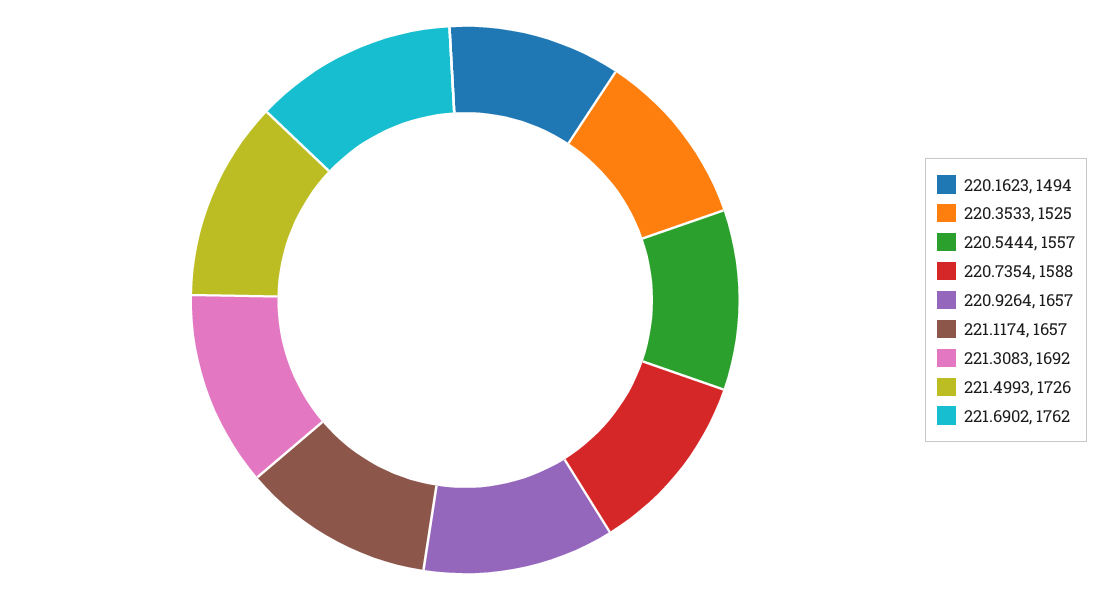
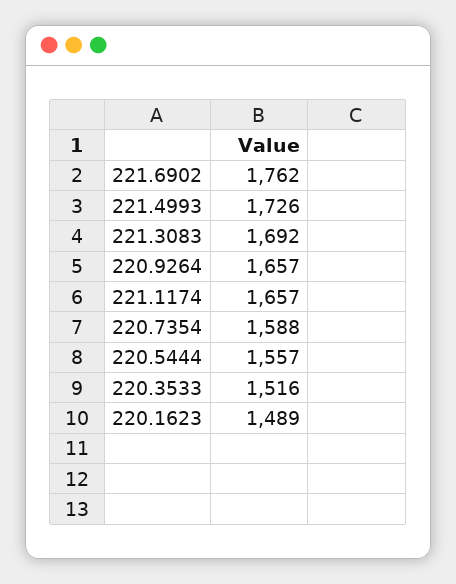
  {
-   "220.1623": 1494,
+   "220.1623": 1489,
-   "220.3533": 1525,
+   "220.3533": 1516,
    "220.5444": 1557,
    "220.7354": 1588,
    "220.9264": 1657,
    "221.1174": 1657,
    "221.3083": 1692,
    "221.4993": 1726,
    "221.6902": 1762
  }

